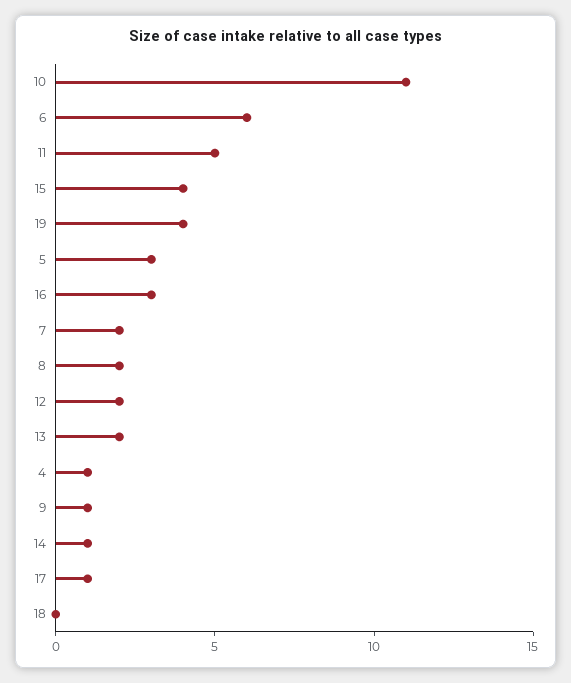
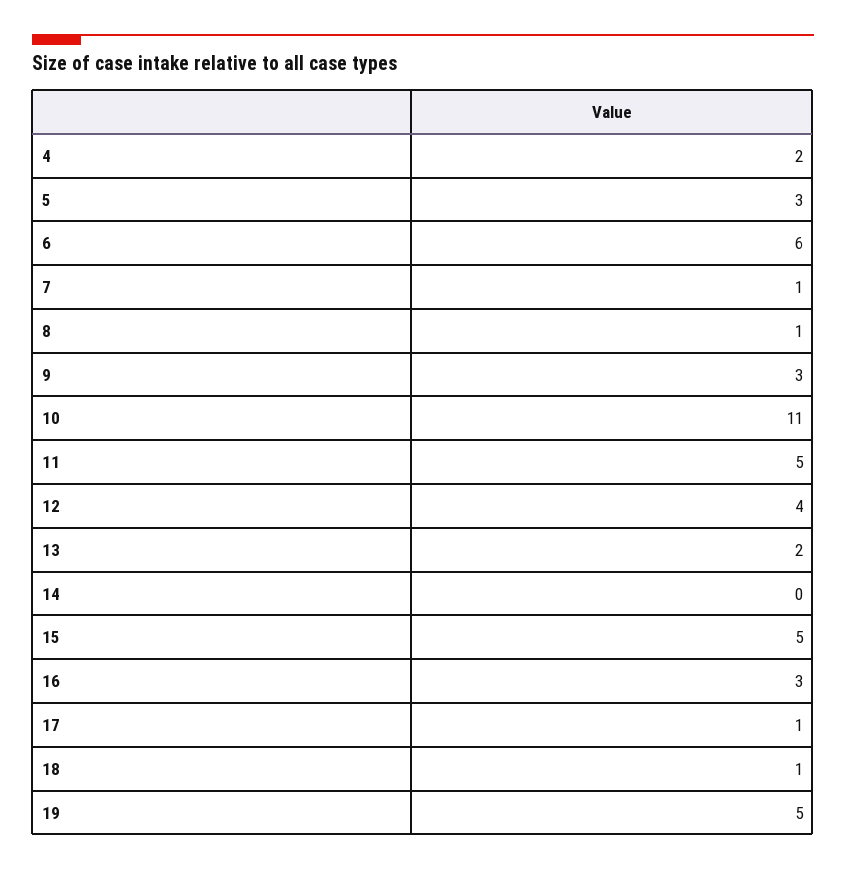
  {
    "10": 11,
    "6": 6,
    "11": 5,
-   "15": 4,
+   "15": 5,
-   "19": 4,
+   "19": 5,
    "5": 3,
    "16": 3,
-   "7": 2,
+   "7": 1,
-   "8": 2,
+   "8": 1,
-   "12": 2,
+   "12": 4,
    "13": 2,
-   "4": 1,
+   "4": 2,
-   "9": 1,
+   "9": 3,
-   "14": 1,
+   "14": 0,
    "17": 1,
-   "18": 0
+   "18": 1
  }

